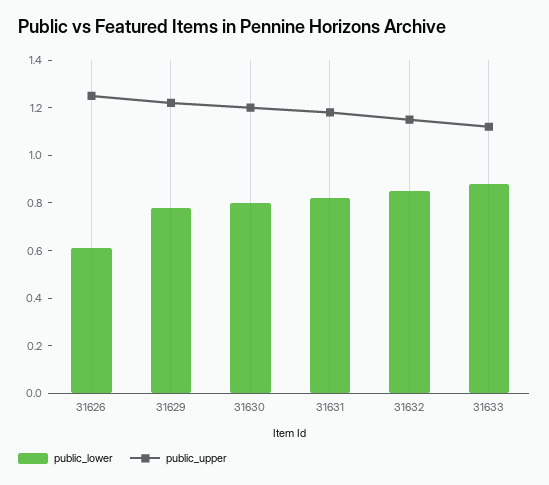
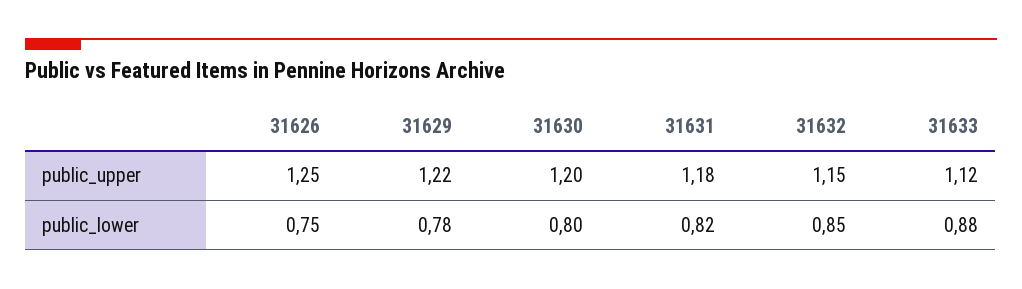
  {
    "public_lower": {
-     "31626": 0.6,
+     "31626": 0.75,
      "31629": 0.78,
      "31630": 0.8,
      "31631": 0.82,
      "31632": 0.85,
      "31633": 0.88
    },
    "public_upper": {
      "31626": 1.25,
      "31629": 1.22,
      "31630": 1.2,
      "31631": 1.18,
      "31632": 1.15,
      "31633": 1.12
    }
  }

